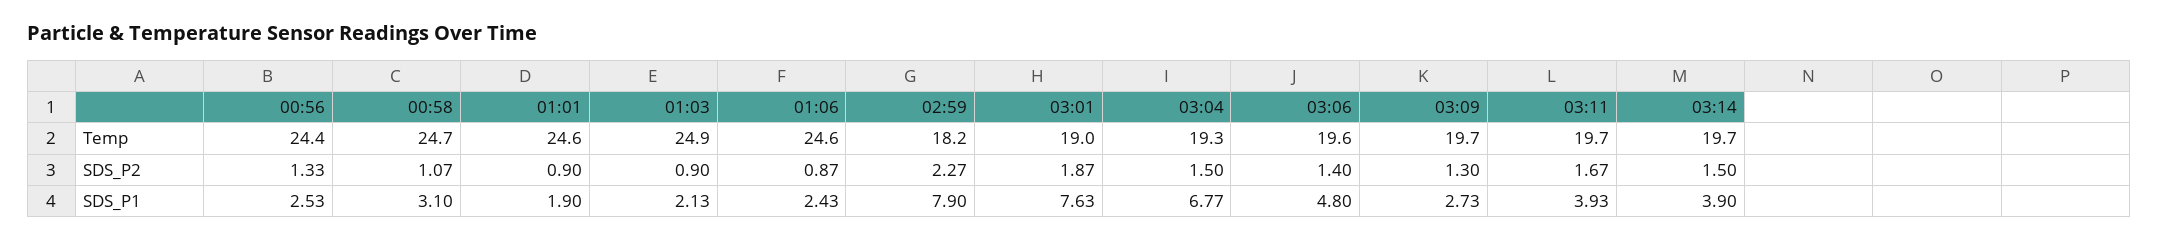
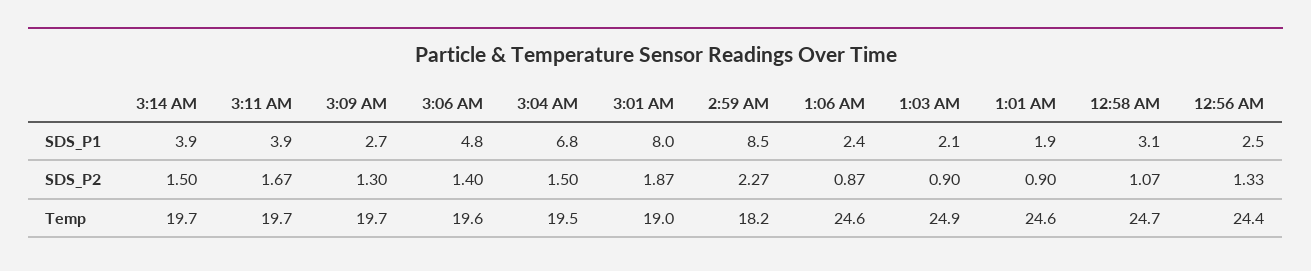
  {
    "00:56": {
      "Temp": 24.4,
      "SDS_P2": 1.33,
      "SDS_P1": 2.53
    },
    "00:58": {
      "Temp": 24.7,
      "SDS_P2": 1.07,
      "SDS_P1": 3.1
    },
    "01:01": {
      "Temp": 24.6,
      "SDS_P2": 0.9,
      "SDS_P1": 1.9
    },
    "01:03": {
      "Temp": 24.9,
      "SDS_P2": 0.9,
      "SDS_P1": 2.13
    },
    "01:06": {
      "Temp": 24.6,
      "SDS_P2": 0.87,
      "SDS_P1": 2.43
    },
    "02:59": {
      "Temp": 18.2,
      "SDS_P2": 2.27,
-     "SDS_P1": 7.9
+     "SDS_P1": 8.5
    },
    "03:01": {
      "Temp": 19,
      "SDS_P2": 1.87,
-     "SDS_P1": 7.63
+     "SDS_P1": 8
    },
    "03:04": {
-     "Temp": 19.3,
+     "Temp": 19.5,
      "SDS_P2": 1.5,
      "SDS_P1": 6.77
    },
    "03:06": {
      "Temp": 19.6,
      "SDS_P2": 1.4,
      "SDS_P1": 4.8
    },
    "03:09": {
      "Temp": 19.7,
      "SDS_P2": 1.3,
      "SDS_P1": 2.73
    },
    "03:11": {
      "Temp": 19.7,
      "SDS_P2": 1.67,
      "SDS_P1": 3.93
    },
    "03:14": {
      "Temp": 19.7,
      "SDS_P2": 1.5,
      "SDS_P1": 3.9
    }
  }

